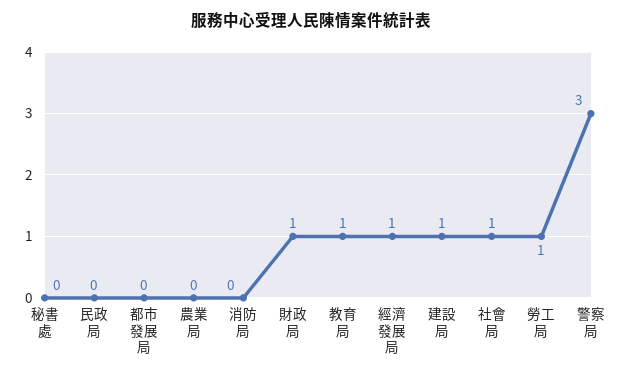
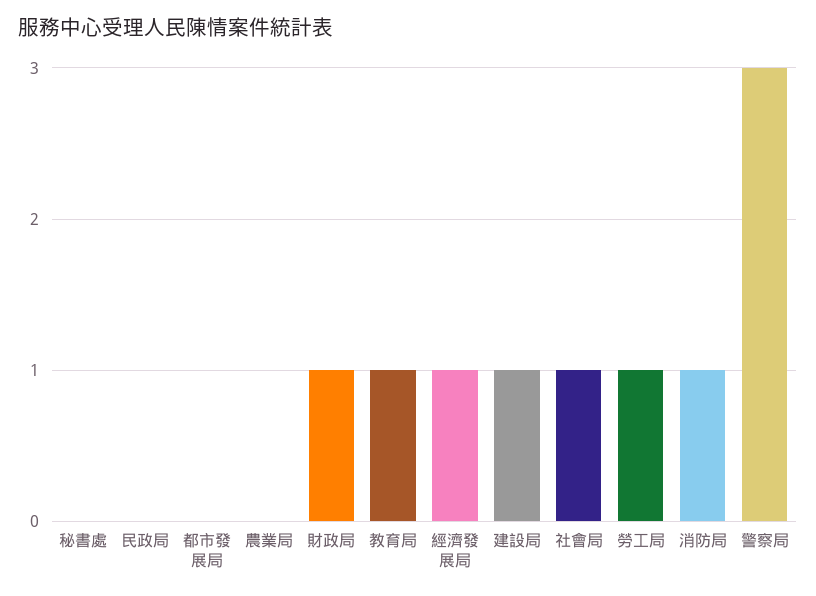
  {
    "秘書處": 0,
    "民政局": 0,
    "都市發展局": 0,
    "農業局": 0,
-   "消防局": 0,
+   "消防局": 1,
    "財政局": 1,
    "教育局": 1,
    "經濟發展局": 1,
    "建設局": 1,
    "社會局": 1,
    "勞工局": 1,
    "警察局": 3
  }

